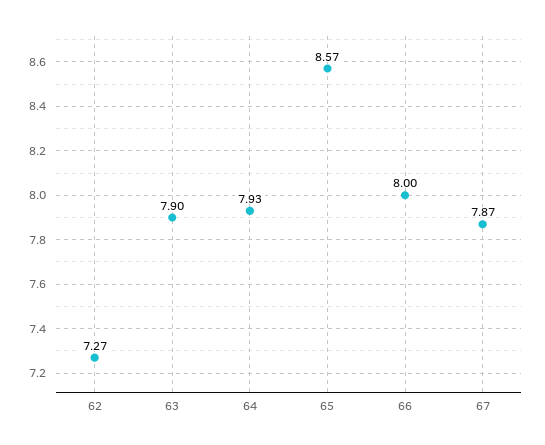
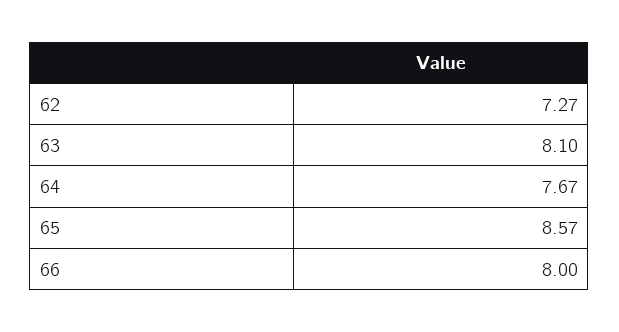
  {
    "62": 7.27,
-   "63": 7.9,
+   "63": 8.1,
-   "64": 7.93,
+   "64": 7.67,
    "65": 8.57,
-   "66": 8,
+   "66": 8
-   "67": 7.87
  }

